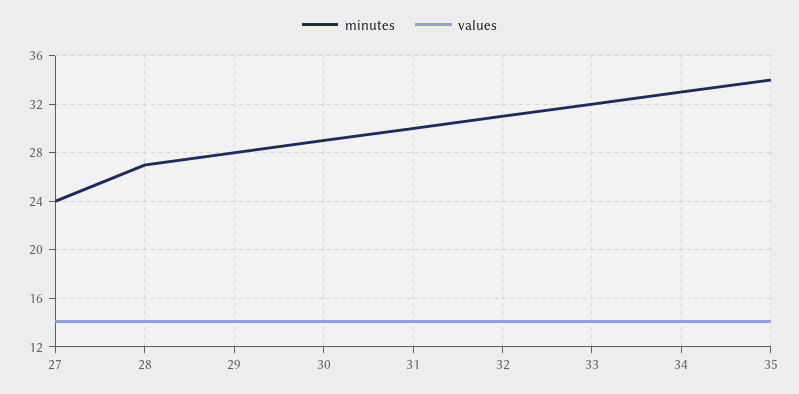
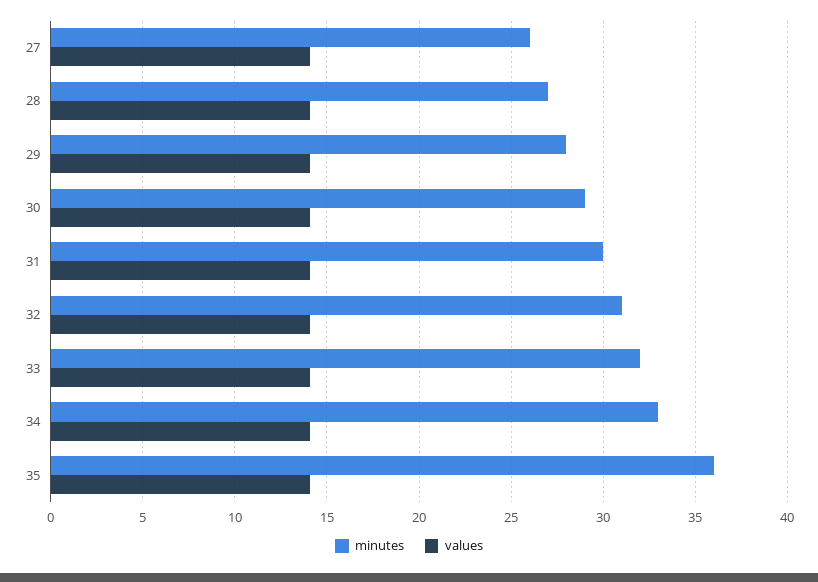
  {
    "minutes": {
-     "27": 24,
+     "27": 26,
      "28": 27,
      "29": 28,
      "30": 29,
      "31": 30,
      "32": 31,
      "33": 32,
      "34": 33,
-     "35": 34
+     "35": 36
    },
    "values": {
      "27": 14,
      "28": 14,
      "29": 14,
      "30": 14,
      "31": 14,
      "32": 14,
      "33": 14,
      "34": 14,
      "35": 14
    }
  }

